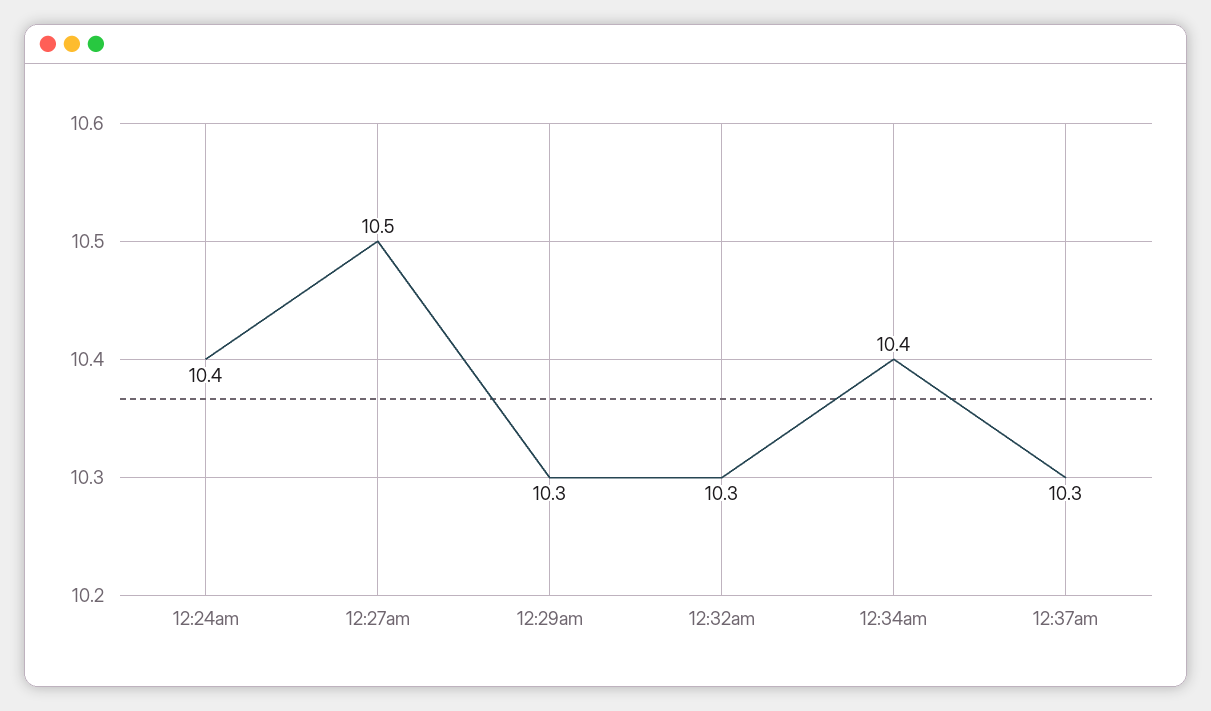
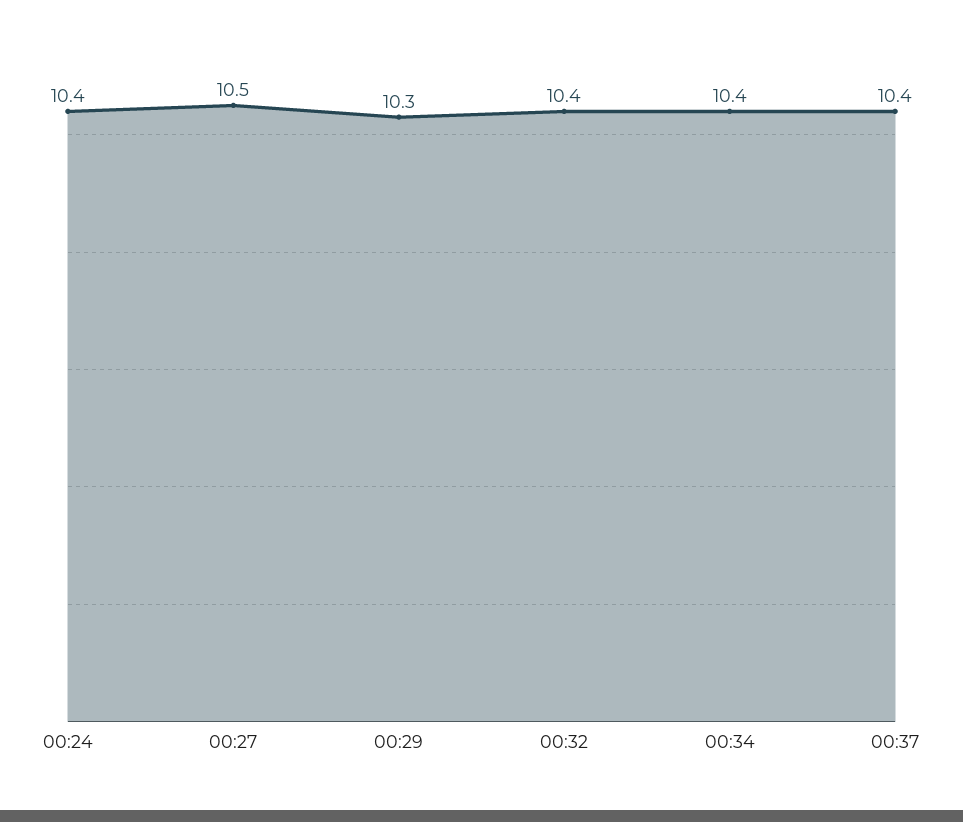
  {
    "12:24am": 10.4,
    "12:27am": 10.5,
    "12:29am": 10.3,
-   "12:32am": 10.3,
+   "12:32am": 10.4,
    "12:34am": 10.4,
-   "12:37am": 10.3
+   "12:37am": 10.4
  }

